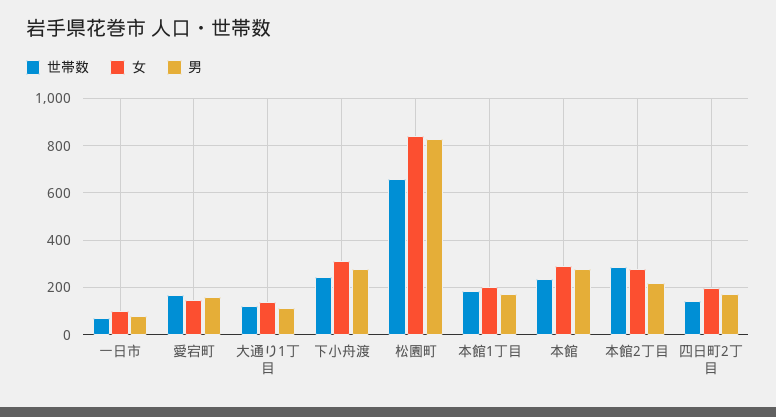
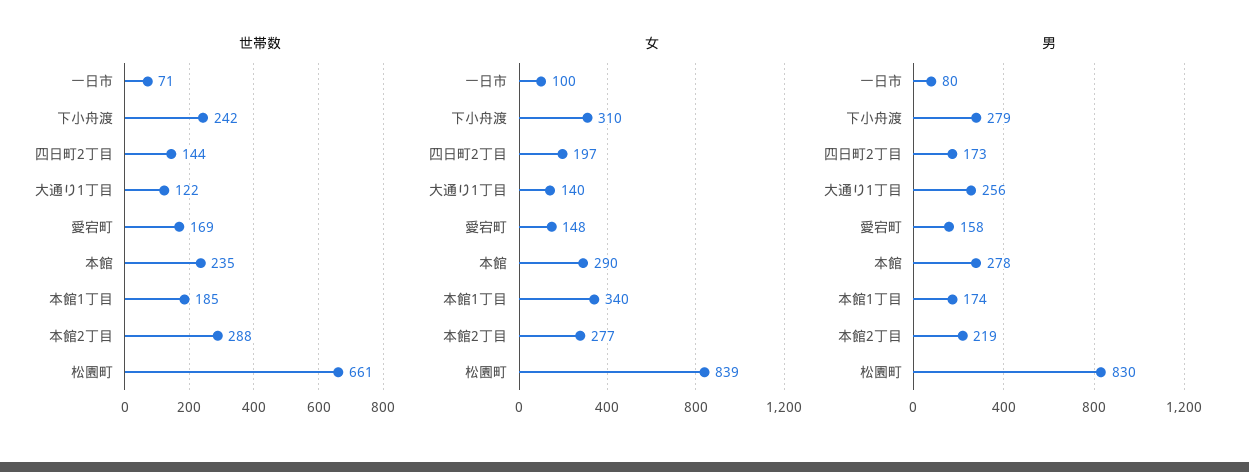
  {
    "世帯数": {
      "一日市": 71,
      "愛宕町": 169,
      "大通り1丁目": 122,
      "下小舟渡": 242,
      "松園町": 661,
      "本館1丁目": 185,
      "本館": 235,
      "本館2丁目": 288,
      "四日町2丁目": 144
    },
    "女": {
      "一日市": 100,
      "愛宕町": 148,
      "大通り1丁目": 140,
      "下小舟渡": 310,
      "松園町": 839,
-     "本館1丁目": 200,
+     "本館1丁目": 340,
      "本館": 290,
      "本館2丁目": 277,
      "四日町2丁目": 197
    },
    "男": {
      "一日市": 80,
      "愛宕町": 158,
-     "大通り1丁目": 100,
+     "大通り1丁目": 256,
      "下小舟渡": 279,
      "松園町": 830,
      "本館1丁目": 174,
      "本館": 278,
      "本館2丁目": 219,
      "四日町2丁目": 173
    }
  }

